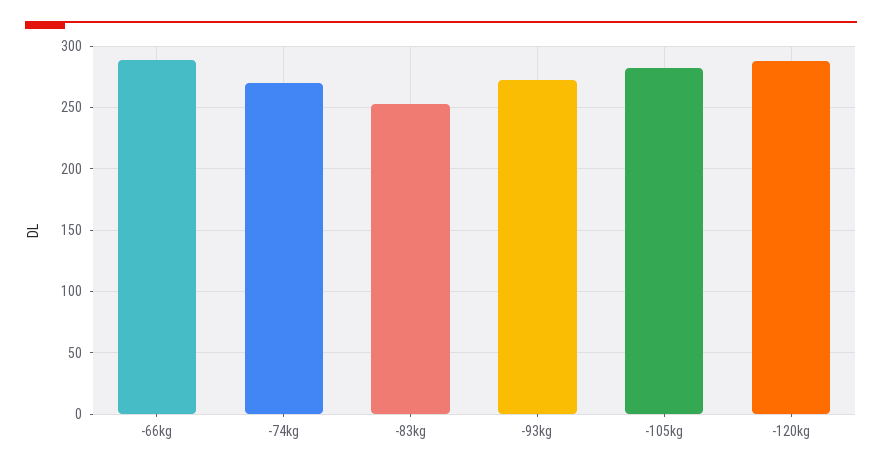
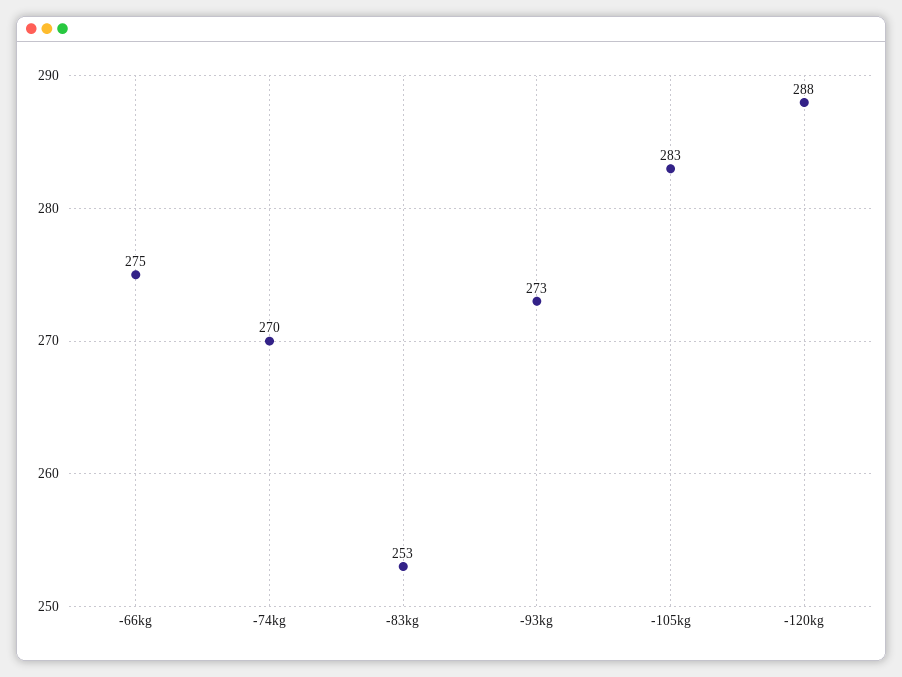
  {
-   "-66kg": 290,
+   "-66kg": 275,
    "-74kg": 270,
    "-83kg": 253,
    "-93kg": 273,
    "-105kg": 283,
    "-120kg": 288
  }

